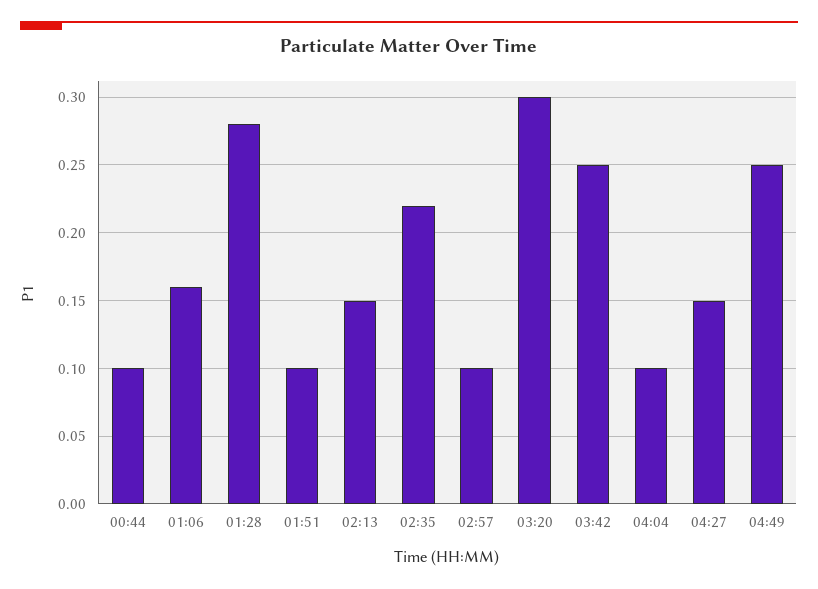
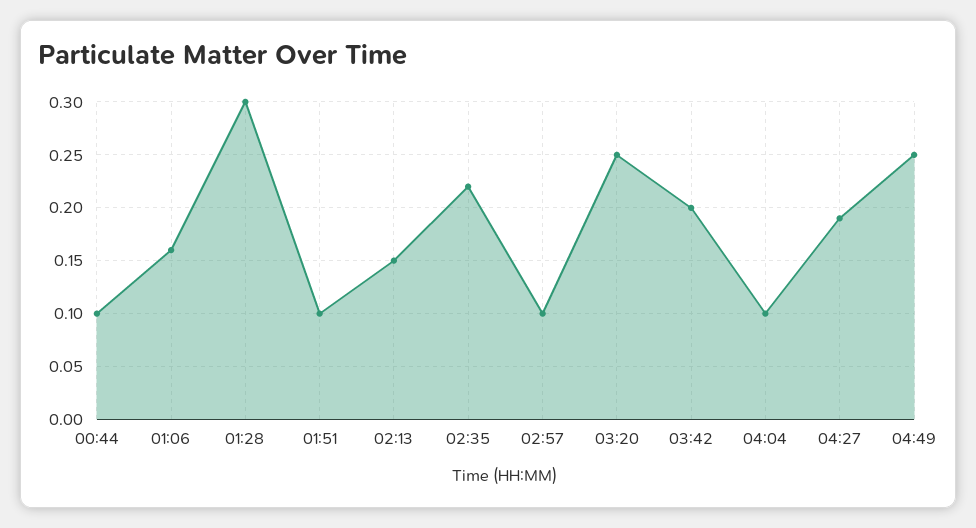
  {
    "00:44": 0.1,
    "01:06": 0.16,
-   "01:28": 0.28,
+   "01:28": 0.3,
    "01:51": 0.1,
    "02:13": 0.15,
    "02:35": 0.22,
    "02:57": 0.1,
-   "03:20": 0.3,
+   "03:20": 0.25,
-   "03:42": 0.25,
+   "03:42": 0.2,
    "04:04": 0.1,
-   "04:27": 0.15,
+   "04:27": 0.19,
    "04:49": 0.25
  }

